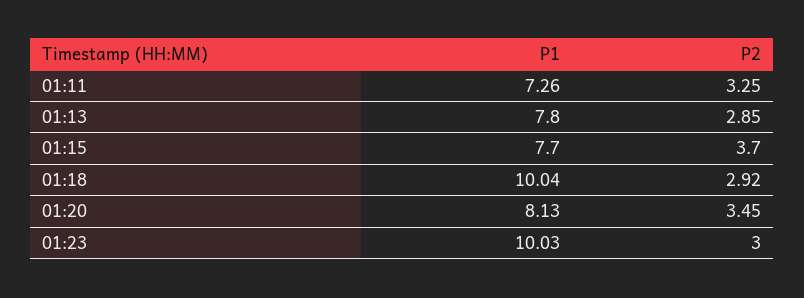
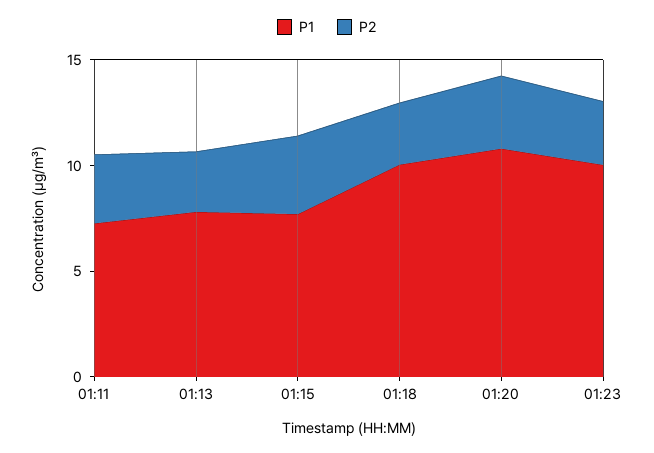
  {
    "P1": {
      "01:11": 7.26,
      "01:13": 7.8,
      "01:15": 7.7,
      "01:18": 10.04,
-     "01:20": 8.13,
+     "01:20": 11,
      "01:23": 10.03
    },
    "P2": {
      "01:11": 3.25,
      "01:13": 2.85,
      "01:15": 3.7,
      "01:18": 2.92,
      "01:20": 3.45,
      "01:23": 3
    }
  }

